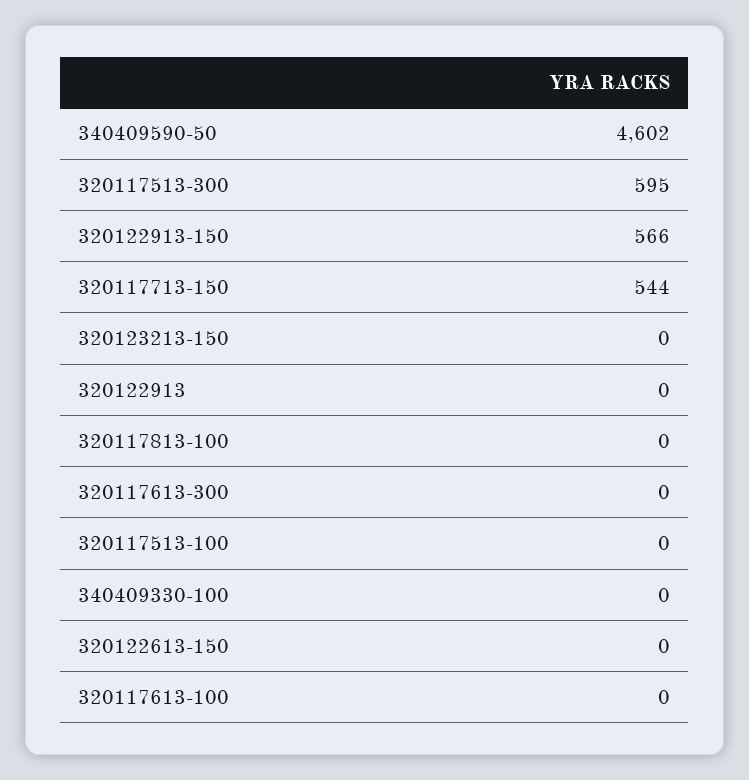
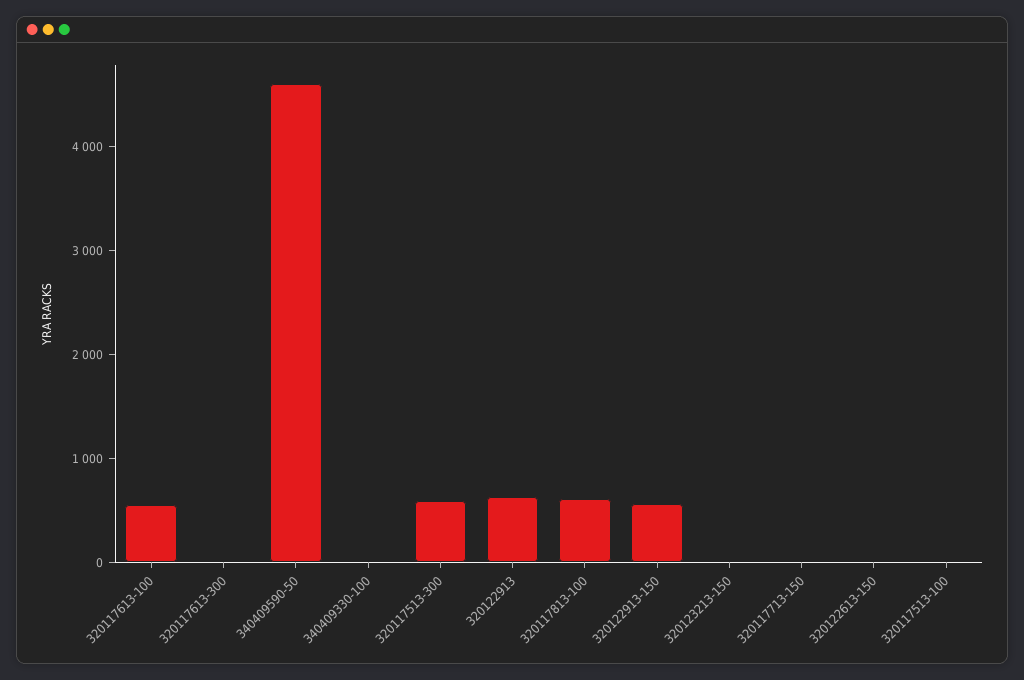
  {
    "340409590-50": 4602,
    "320117513-300": 595,
    "320122913-150": 566,
-   "320117713-150": 544,
+   "320117713-150": 0,
    "320123213-150": 0,
-   "320122913": 0,
+   "320122913": 600,
-   "320117813-100": 0,
+   "320117813-100": 600,
    "320117613-300": 0,
    "320117513-100": 0,
    "340409330-100": 0,
    "320122613-150": 0,
-   "320117613-100": 0
+   "320117613-100": 600
  }

